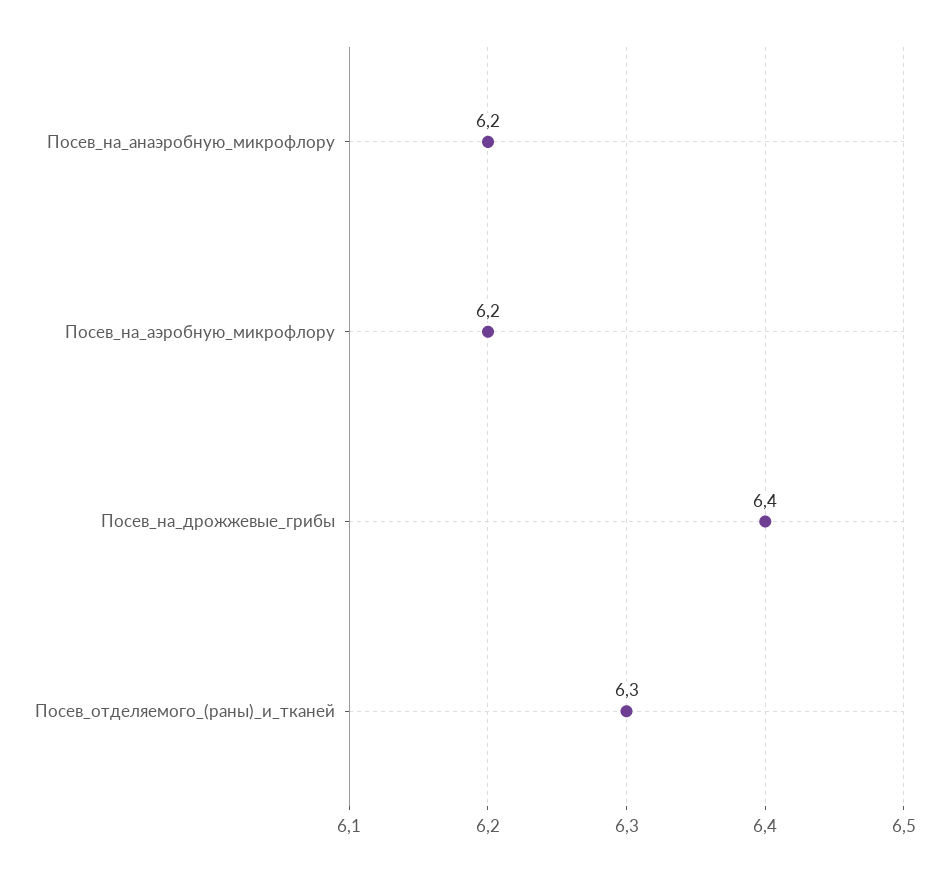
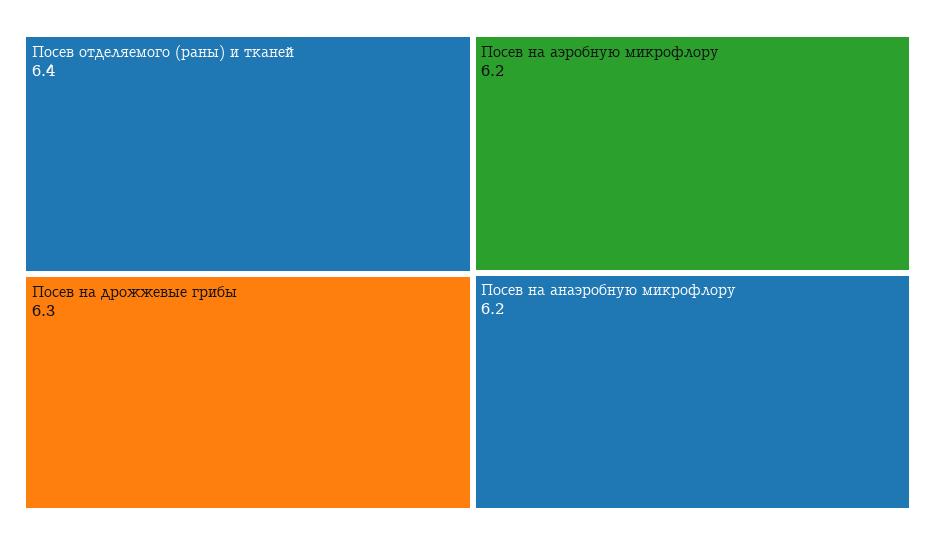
  {
    "Посев_на_анаэробную_микрофлору": 6.2,
    "Посев_на_аэробную_микрофлору": 6.2,
-   "Посев_на_дрожжевые_грибы": 6.4,
+   "Посев_на_дрожжевые_грибы": 6.3,
-   "Посев_отделяемого_(раны)_и_тканей": 6.3
+   "Посев_отделяемого_(раны)_и_тканей": 6.4
  }

